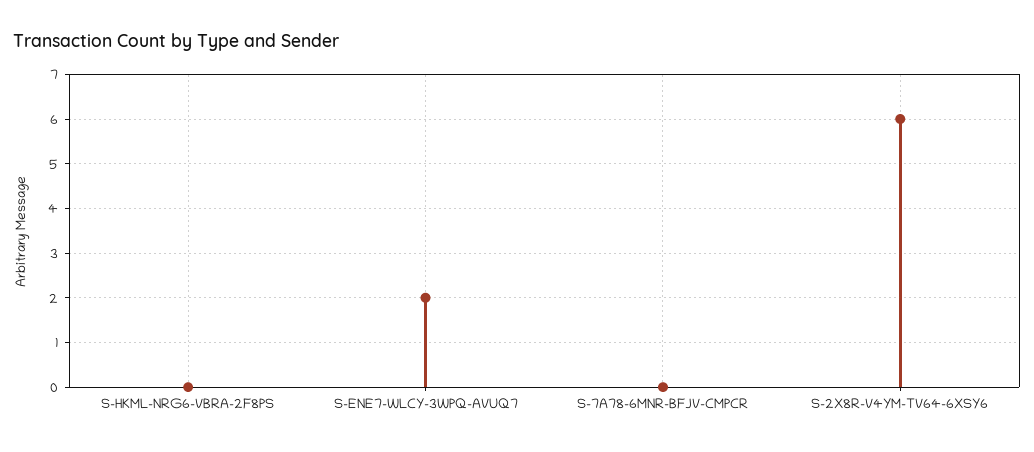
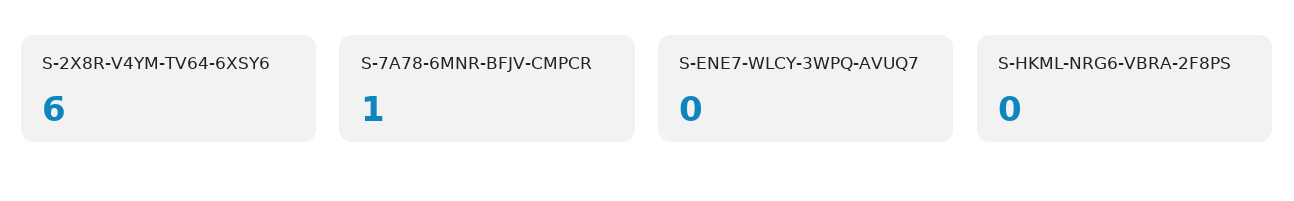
  {
    "S-HKML-NRG6-VBRA-2F8PS": 0,
-   "S-ENE7-WLCY-3WPQ-AVUQ7": 2,
+   "S-ENE7-WLCY-3WPQ-AVUQ7": 0,
-   "S-7A78-6MNR-BFJV-CMPCR": 0,
+   "S-7A78-6MNR-BFJV-CMPCR": 1,
    "S-2X8R-V4YM-TV64-6XSY6": 6
  }

